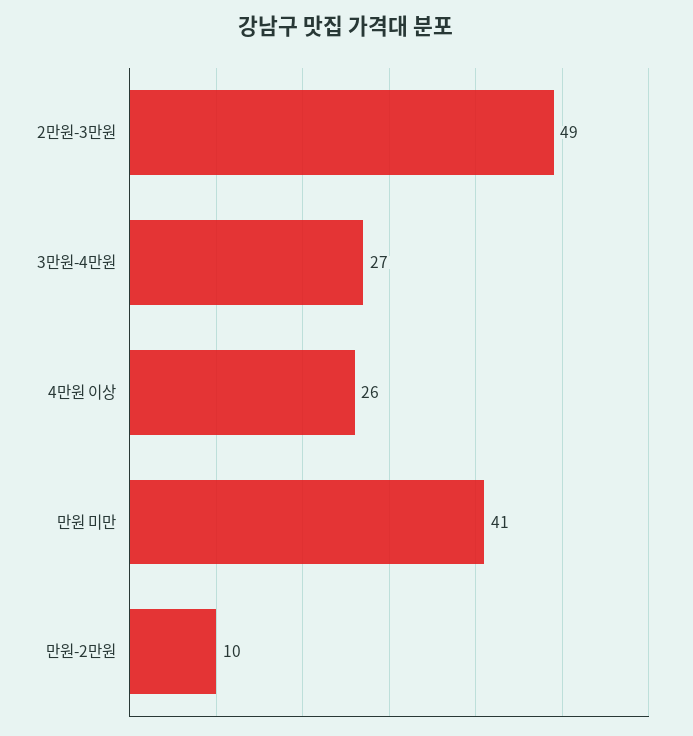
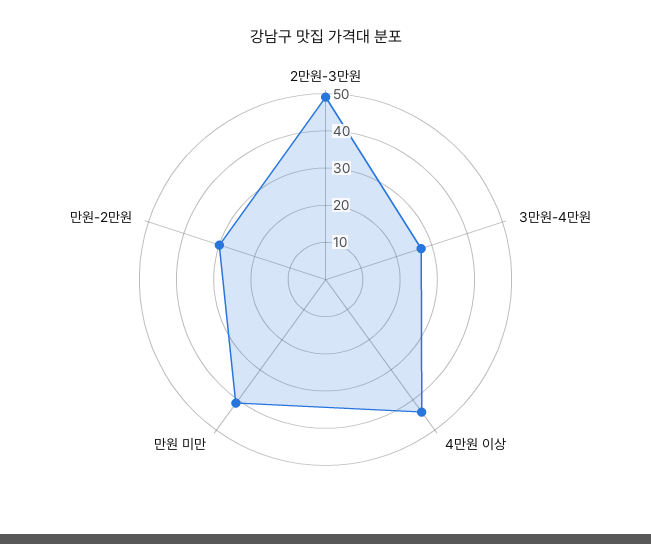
  {
    "2만원-3만원": 49,
    "3만원-4만원": 27,
-   "4만원 이상": 26,
+   "4만원 이상": 45,
    "만원 미만": 41,
-   "만원-2만원": 10
+   "만원-2만원": 30
  }

